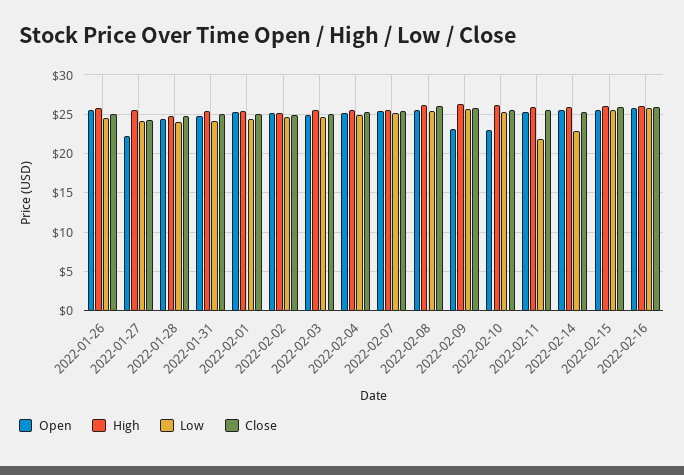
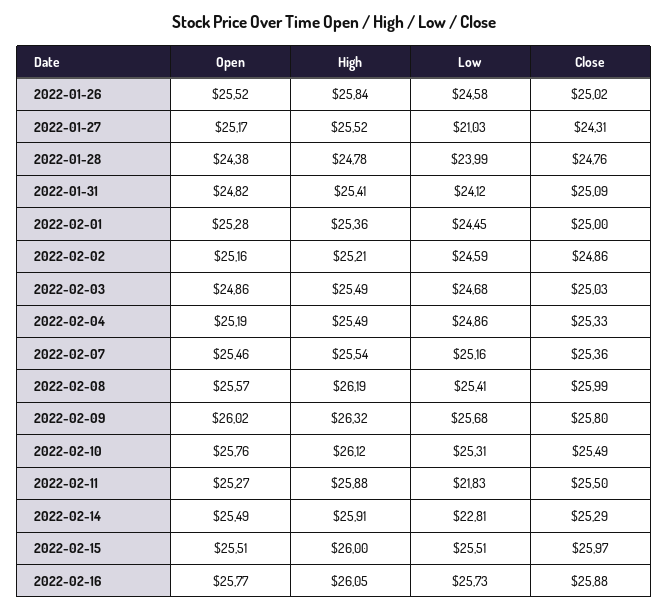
  {
    "Open": {
      "2022-01-26": 25.52,
-     "2022-01-27": 22,
+     "2022-01-27": 25.17,
      "2022-01-28": 24.38,
      "2022-01-31": 24.82,
      "2022-02-01": 25.28,
      "2022-02-02": 25.16,
      "2022-02-03": 24.86,
      "2022-02-04": 25.19,
      "2022-02-07": 25.46,
      "2022-02-08": 25.57,
-     "2022-02-09": 23,
+     "2022-02-09": 26.02,
-     "2022-02-10": 23,
+     "2022-02-10": 25.76,
      "2022-02-11": 25.27,
      "2022-02-14": 25.49,
      "2022-02-15": 25.51,
      "2022-02-16": 25.77
    },
    "High": {
      "2022-01-26": 25.84,
      "2022-01-27": 25.52,
      "2022-01-28": 24.78,
      "2022-01-31": 25.41,
      "2022-02-01": 25.36,
      "2022-02-02": 25.21,
      "2022-02-03": 25.49,
      "2022-02-04": 25.49,
      "2022-02-07": 25.54,
      "2022-02-08": 26.19,
      "2022-02-09": 26.32,
      "2022-02-10": 26.12,
      "2022-02-11": 25.88,
      "2022-02-14": 25.91,
      "2022-02-15": 26,
      "2022-02-16": 26.05
    },
    "Low": {
      "2022-01-26": 24.58,
-     "2022-01-27": 24,
+     "2022-01-27": 21.03,
      "2022-01-28": 23.99,
      "2022-01-31": 24.12,
      "2022-02-01": 24.45,
      "2022-02-02": 24.59,
      "2022-02-03": 24.68,
      "2022-02-04": 24.86,
      "2022-02-07": 25.16,
      "2022-02-08": 25.41,
      "2022-02-09": 25.68,
      "2022-02-10": 25.31,
      "2022-02-11": 21.83,
      "2022-02-14": 22.81,
      "2022-02-15": 25.51,
      "2022-02-16": 25.73
    },
    "Close": {
      "2022-01-26": 25.02,
      "2022-01-27": 24.31,
      "2022-01-28": 24.76,
      "2022-01-31": 25.09,
      "2022-02-01": 25,
      "2022-02-02": 24.86,
      "2022-02-03": 25.03,
      "2022-02-04": 25.33,
      "2022-02-07": 25.36,
      "2022-02-08": 25.99,
      "2022-02-09": 25.8,
      "2022-02-10": 25.49,
      "2022-02-11": 25.5,
      "2022-02-14": 25.29,
      "2022-02-15": 25.97,
      "2022-02-16": 25.88
    }
  }

